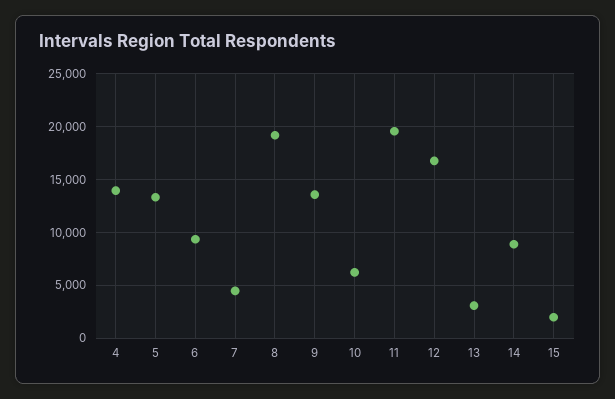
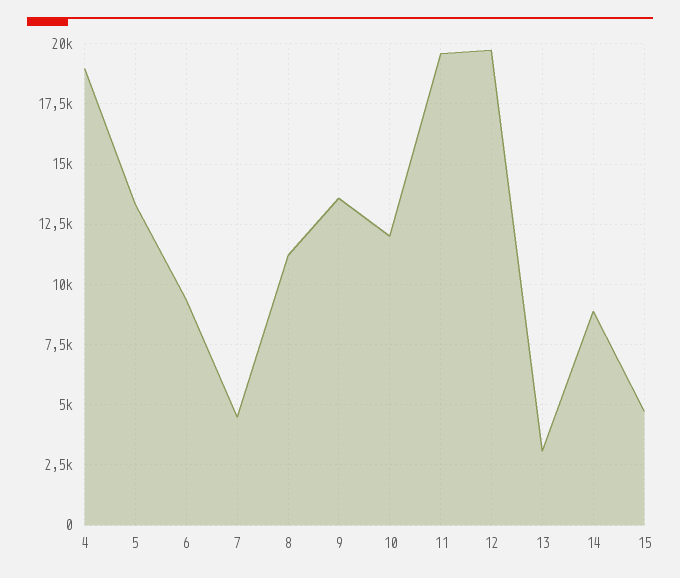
  {
-   "4": 14000,
+   "4": 19000,
    "5": 13250,
    "6": 9250,
    "7": 4500,
-   "8": 19000,
+   "8": 11250,
    "9": 13500,
-   "10": 6000,
+   "10": 12000,
    "11": 19500,
-   "12": 17000,
+   "12": 19750,
    "13": 3000,
    "14": 9000,
-   "15": 2000
+   "15": 4750
  }

